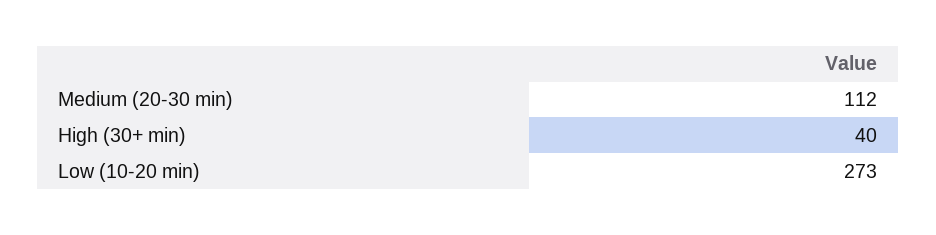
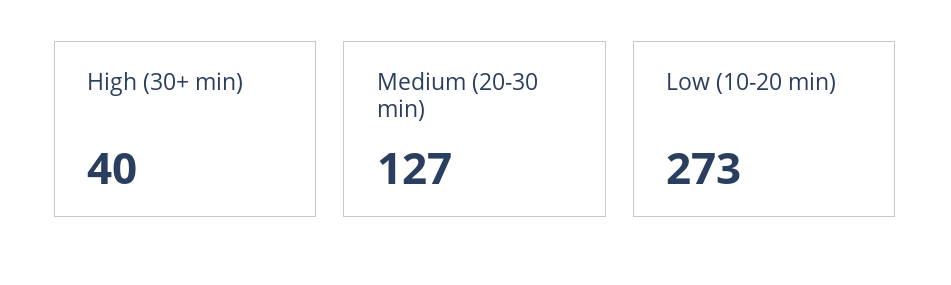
  {
-   "Medium (20-30 min)": 112,
+   "Medium (20-30 min)": 127,
    "High (30+ min)": 40,
    "Low (10-20 min)": 273
  }

